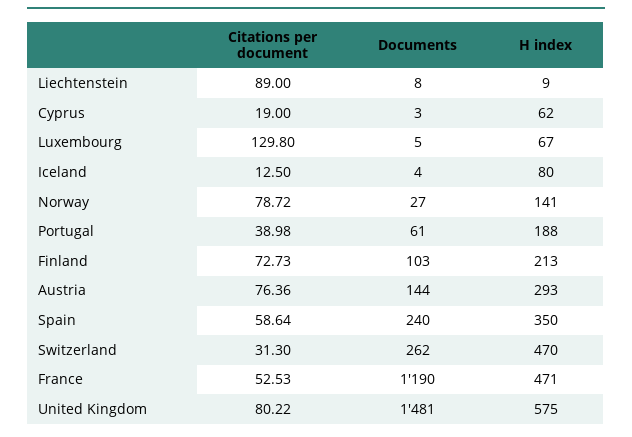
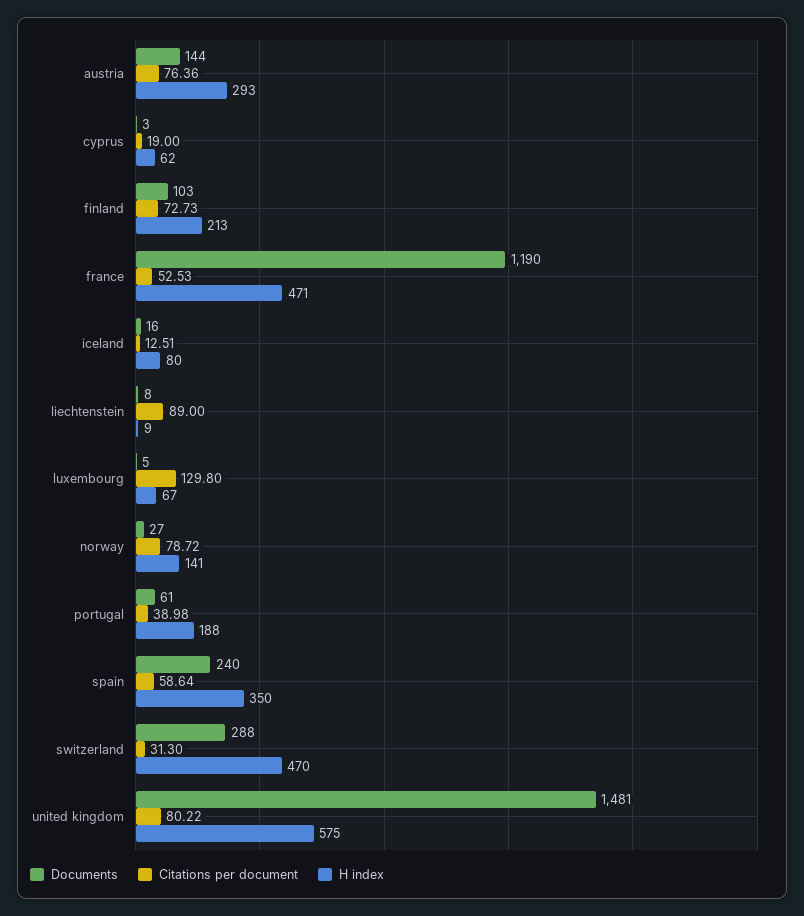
  {
    "Citations per document": {
      "Liechtenstein": 89,
      "Cyprus": 19,
      "Luxembourg": 129.8,
-     "Iceland": 12.5,
+     "Iceland": 12.51,
      "Norway": 78.72,
      "Portugal": 38.98,
      "Finland": 72.73,
      "Austria": 76.36,
      "Spain": 58.64,
      "Switzerland": 31.3,
      "France": 52.53,
      "United Kingdom": 80.22
    },
    "Documents": {
      "Liechtenstein": 8,
      "Cyprus": 3,
      "Luxembourg": 5,
-     "Iceland": 4,
+     "Iceland": 16,
      "Norway": 27,
      "Portugal": 61,
      "Finland": 103,
      "Austria": 144,
      "Spain": 240,
-     "Switzerland": 262,
+     "Switzerland": 288,
      "France": 1190,
      "United Kingdom": 1481
    },
    "H index": {
      "Liechtenstein": 9,
      "Cyprus": 62,
      "Luxembourg": 67,
      "Iceland": 80,
      "Norway": 141,
      "Portugal": 188,
      "Finland": 213,
      "Austria": 293,
      "Spain": 350,
      "Switzerland": 470,
      "France": 471,
      "United Kingdom": 575
    }
  }

